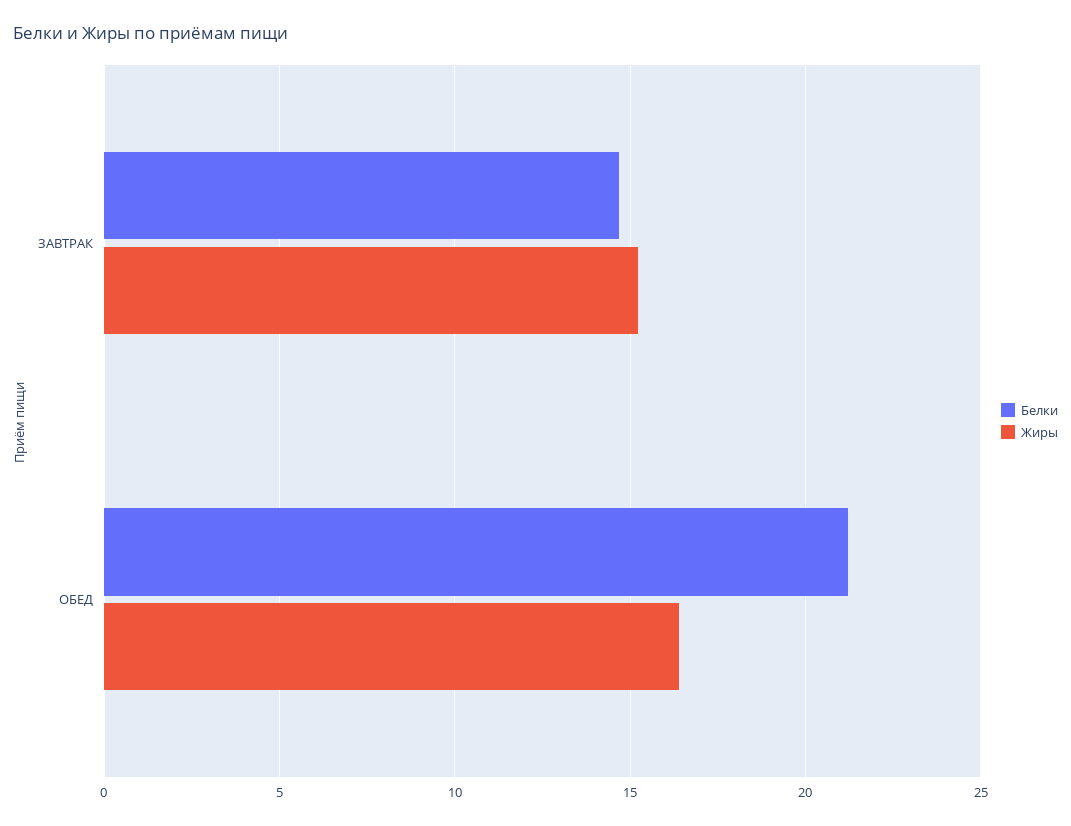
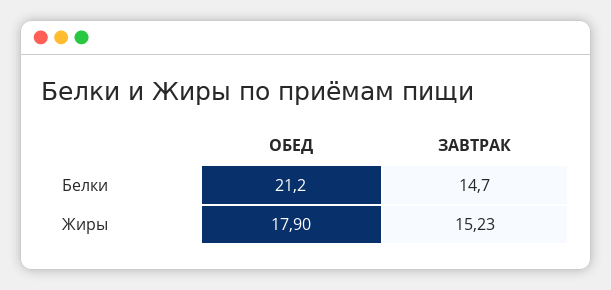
  {
    "Белки": {
      "ЗАВТРАК": 14.7,
      "ОБЕД": 21.2
    },
    "Жиры": {
      "ЗАВТРАК": 15.23,
-     "ОБЕД": 16.5
+     "ОБЕД": 17.9
    }
  }

